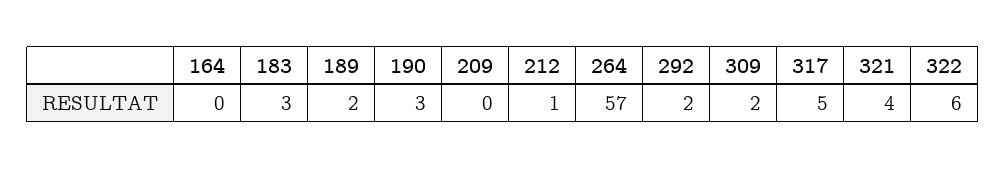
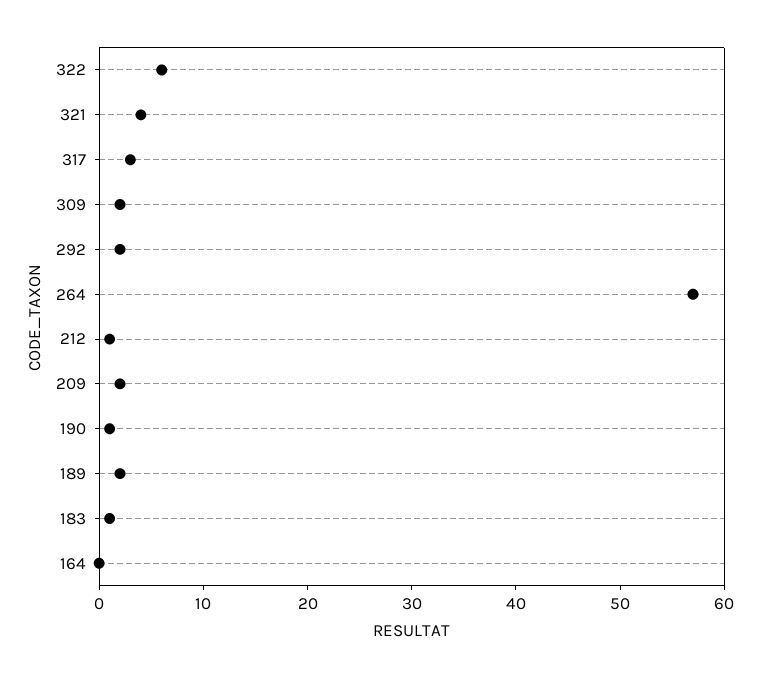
  {
    "164": 0,
-   "183": 3,
+   "183": 1,
    "189": 2,
-   "190": 3,
+   "190": 1,
-   "209": 0,
+   "209": 2,
    "212": 1,
    "264": 57,
    "292": 2,
    "309": 2,
-   "317": 5,
+   "317": 3,
    "321": 4,
    "322": 6
  }

